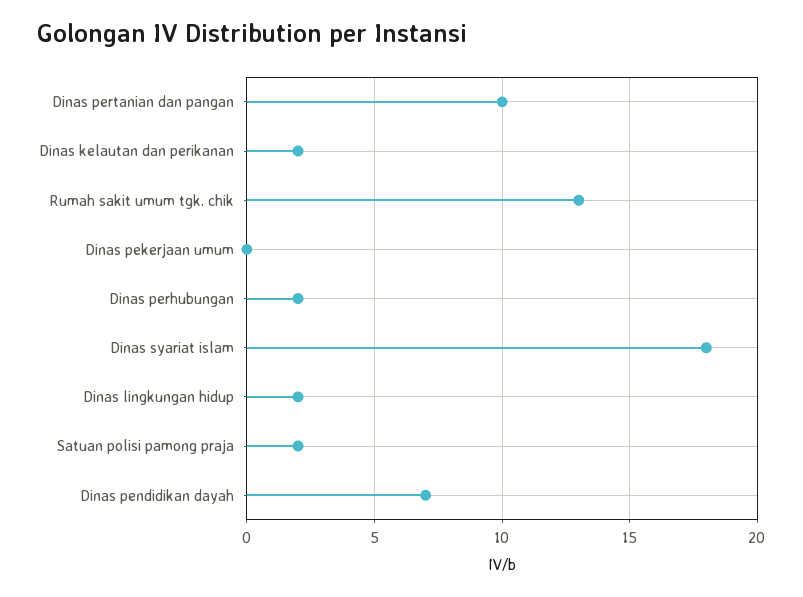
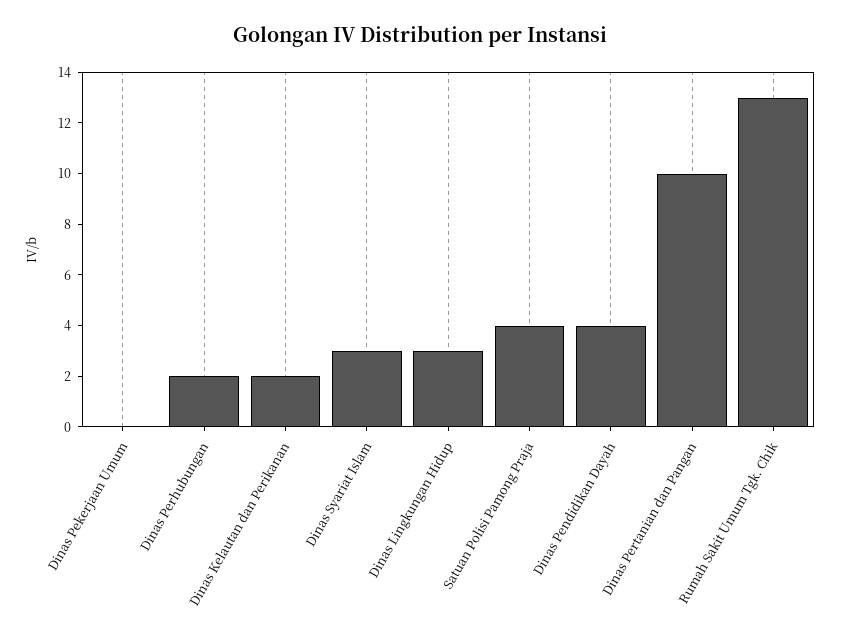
  {
    "Dinas pertanian dan pangan": 10,
    "Dinas kelautan dan perikanan": 2,
    "Rumah sakit umum tgk. chik": 13,
    "Dinas pekerjaan umum": 0,
    "Dinas perhubungan": 2,
-   "Dinas syariat islam": 18,
+   "Dinas syariat islam": 3,
-   "Dinas lingkungan hidup": 2,
+   "Dinas lingkungan hidup": 3,
-   "Satuan polisi pamong praja": 2,
+   "Satuan polisi pamong praja": 4,
-   "Dinas pendidikan dayah": 7
+   "Dinas pendidikan dayah": 4
  }

